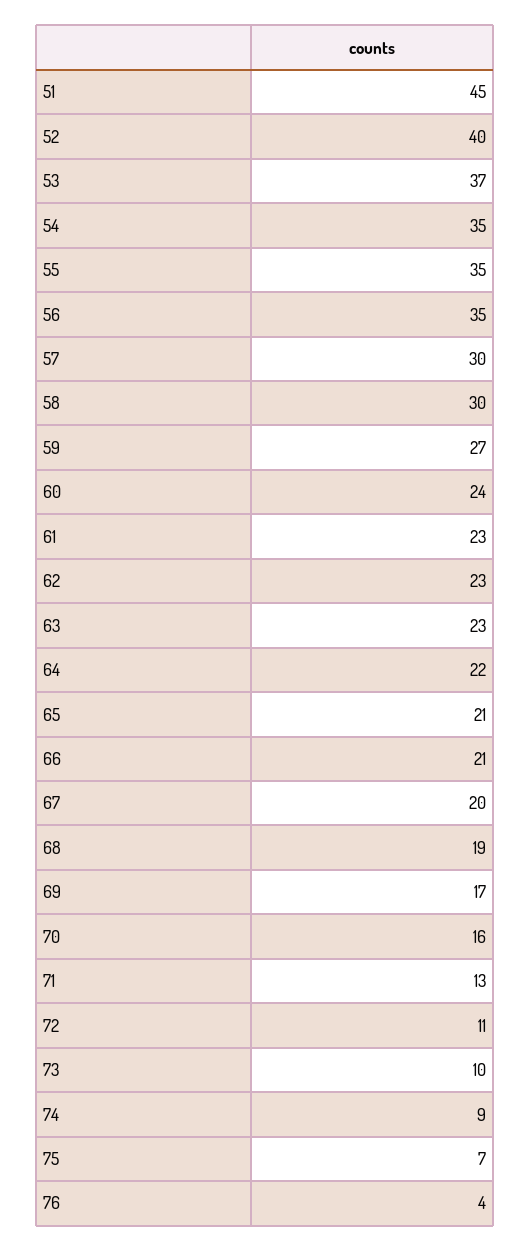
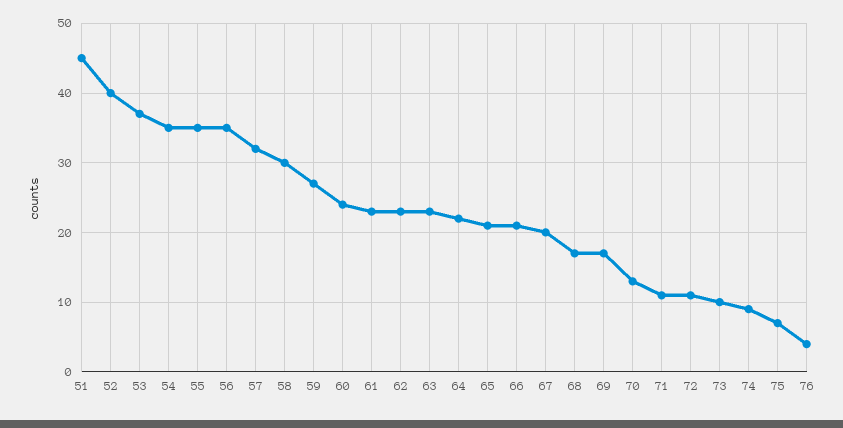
  {
    "51": 45,
    "52": 40,
    "53": 37,
    "54": 35,
    "55": 35,
    "56": 35,
-   "57": 30,
+   "57": 32,
    "58": 30,
    "59": 27,
    "60": 24,
    "61": 23,
    "62": 23,
    "63": 23,
    "64": 22,
    "65": 21,
    "66": 21,
    "67": 20,
-   "68": 19,
+   "68": 17,
    "69": 17,
-   "70": 16,
+   "70": 13,
-   "71": 13,
+   "71": 11,
    "72": 11,
    "73": 10,
    "74": 9,
    "75": 7,
    "76": 4
  }

